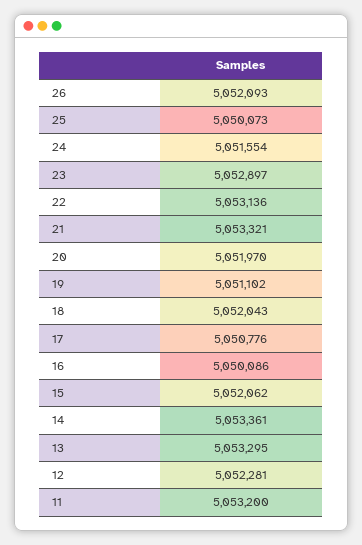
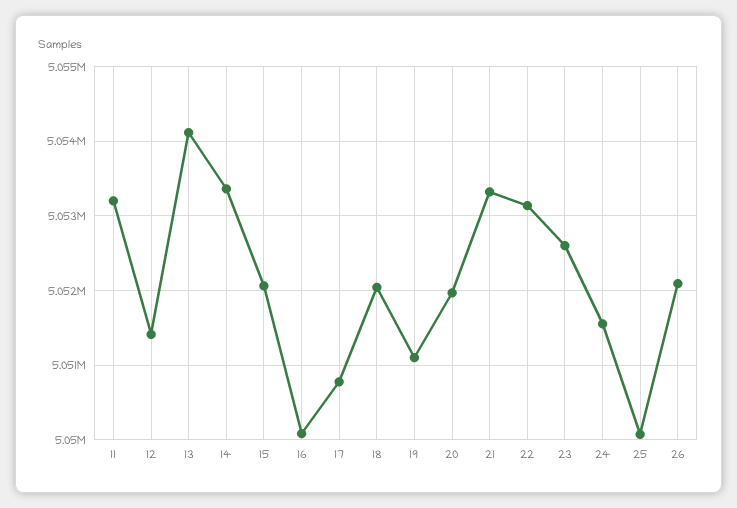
  {
    "26": 5052093,
    "25": 5050073,
    "24": 5051554,
-   "23": 5052897,
+   "23": 5052600,
    "22": 5053136,
    "21": 5053321,
    "20": 5051970,
    "19": 5051102,
    "18": 5052043,
    "17": 5050776,
    "16": 5050086,
    "15": 5052062,
    "14": 5053361,
-   "13": 5053295,
+   "13": 5054100,
-   "12": 5052281,
+   "12": 5051400,
    "11": 5053200
  }

